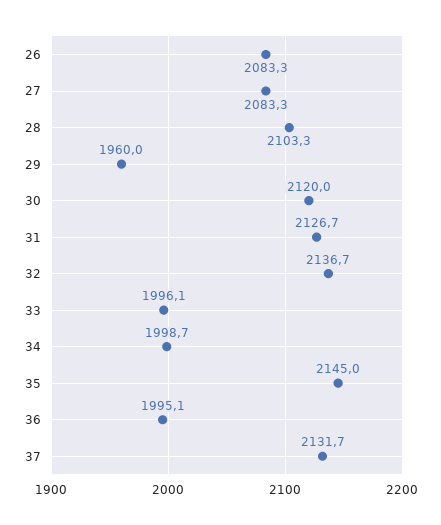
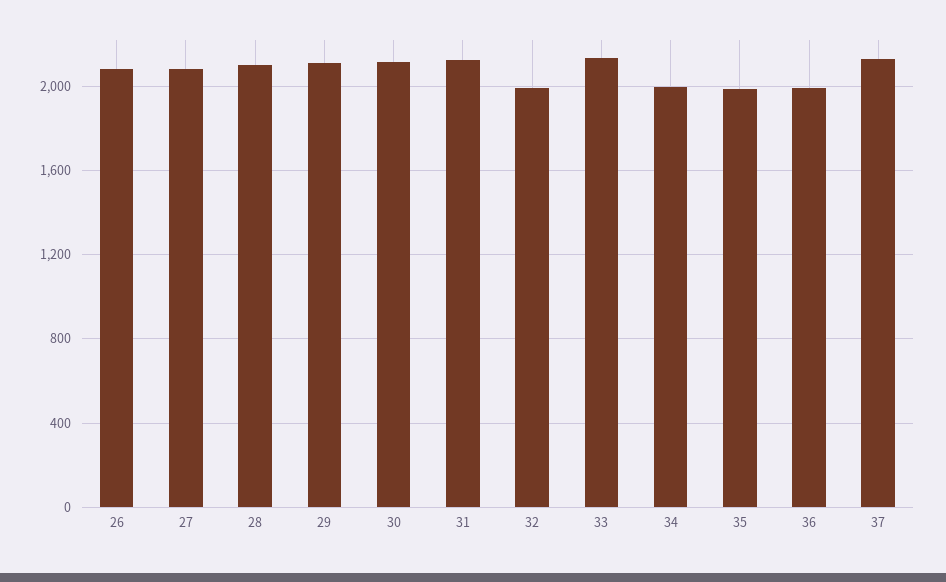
  {
    "26": 2083.3,
    "27": 2083.3,
    "28": 2103.3,
-   "29": 1960,
+   "29": 2100,
    "30": 2120,
    "31": 2126.7,
-   "32": 2136.7,
+   "32": 2000,
-   "33": 1996.1,
+   "33": 2150,
    "34": 1998.7,
-   "35": 2145,
+   "35": 2000,
    "36": 1995.1,
    "37": 2131.7
  }

